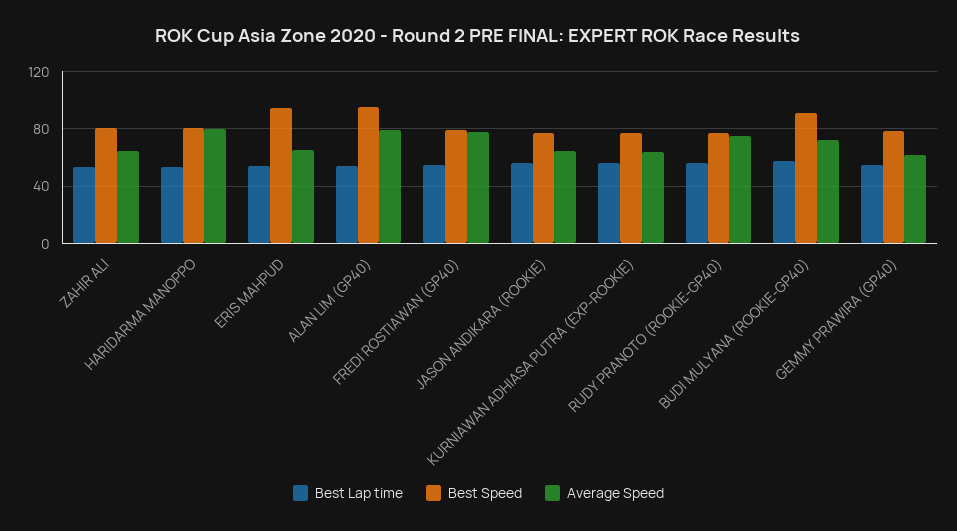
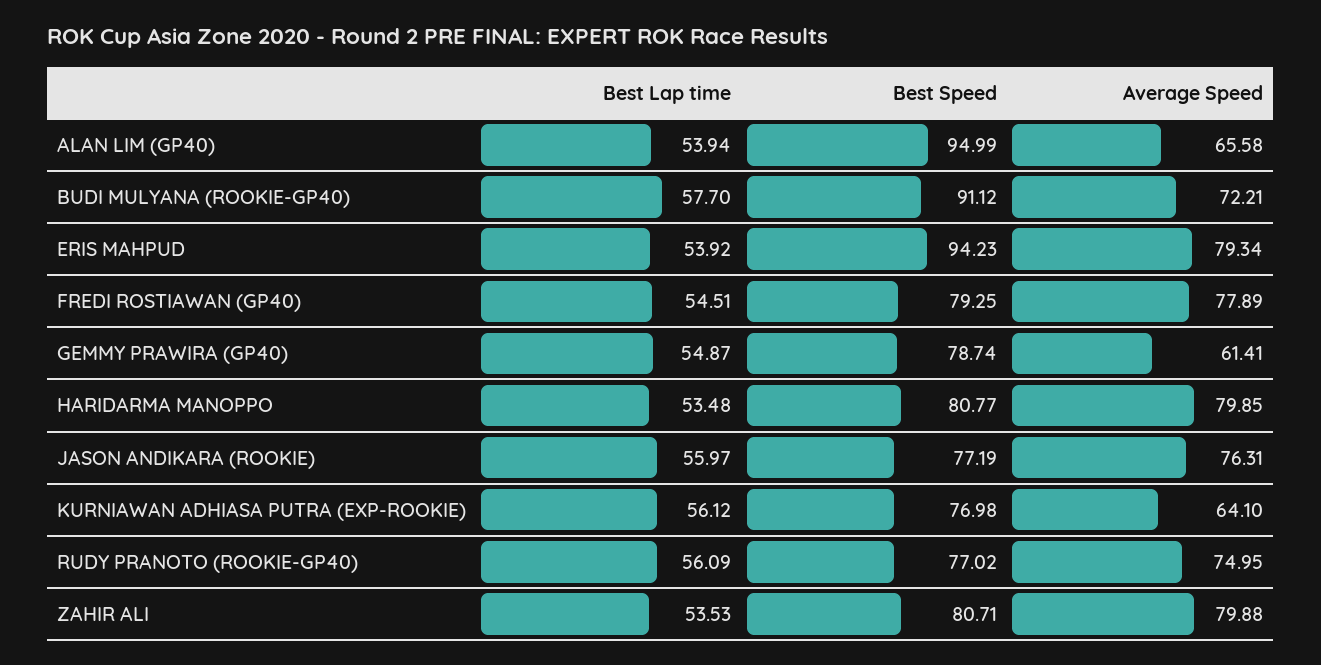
  {
    "Best Lap time": {
      "ZAHIR ALI": 53.53,
      "HARIDARMA MANOPPO": 53.48,
      "ERIS MAHPUD": 53.92,
      "ALAN LIM (GP40)": 53.94,
      "FREDI ROSTIAWAN (GP40)": 54.51,
      "JASON ANDIKARA (ROOKIE)": 55.97,
      "KURNIAWAN ADHIASA PUTRA (EXP-ROOKIE)": 56.12,
      "RUDY PRANOTO (ROOKIE-GP40)": 56.09,
      "BUDI MULYANA (ROOKIE-GP40)": 57.7,
      "GEMMY PRAWIRA (GP40)": 54.87
    },
    "Best Speed": {
      "ZAHIR ALI": 80.71,
      "HARIDARMA MANOPPO": 80.77,
      "ERIS MAHPUD": 94.23,
      "ALAN LIM (GP40)": 94.99,
      "FREDI ROSTIAWAN (GP40)": 79.25,
      "JASON ANDIKARA (ROOKIE)": 77.19,
      "KURNIAWAN ADHIASA PUTRA (EXP-ROOKIE)": 76.98,
      "RUDY PRANOTO (ROOKIE-GP40)": 77.02,
      "BUDI MULYANA (ROOKIE-GP40)": 91.12,
      "GEMMY PRAWIRA (GP40)": 78.74
    },
    "Average Speed": {
-     "ZAHIR ALI": 65,
+     "ZAHIR ALI": 79.88,
      "HARIDARMA MANOPPO": 79.85,
-     "ERIS MAHPUD": 65,
+     "ERIS MAHPUD": 79.34,
-     "ALAN LIM (GP40)": 80,
+     "ALAN LIM (GP40)": 65.58,
      "FREDI ROSTIAWAN (GP40)": 77.89,
-     "JASON ANDIKARA (ROOKIE)": 65,
+     "JASON ANDIKARA (ROOKIE)": 76.31,
      "KURNIAWAN ADHIASA PUTRA (EXP-ROOKIE)": 64.1,
      "RUDY PRANOTO (ROOKIE-GP40)": 74.95,
      "BUDI MULYANA (ROOKIE-GP40)": 72.21,
      "GEMMY PRAWIRA (GP40)": 61.41
    }
  }

